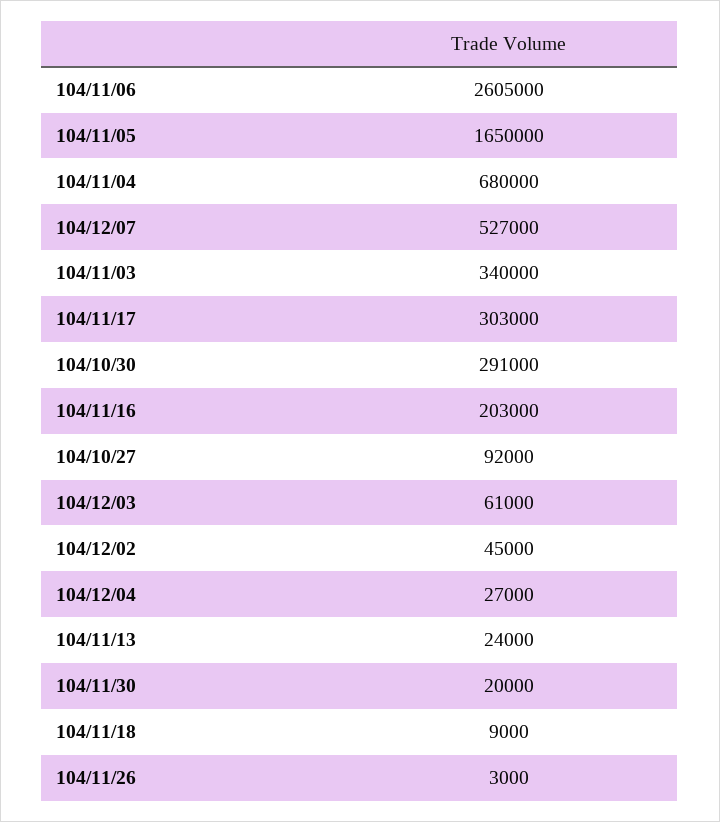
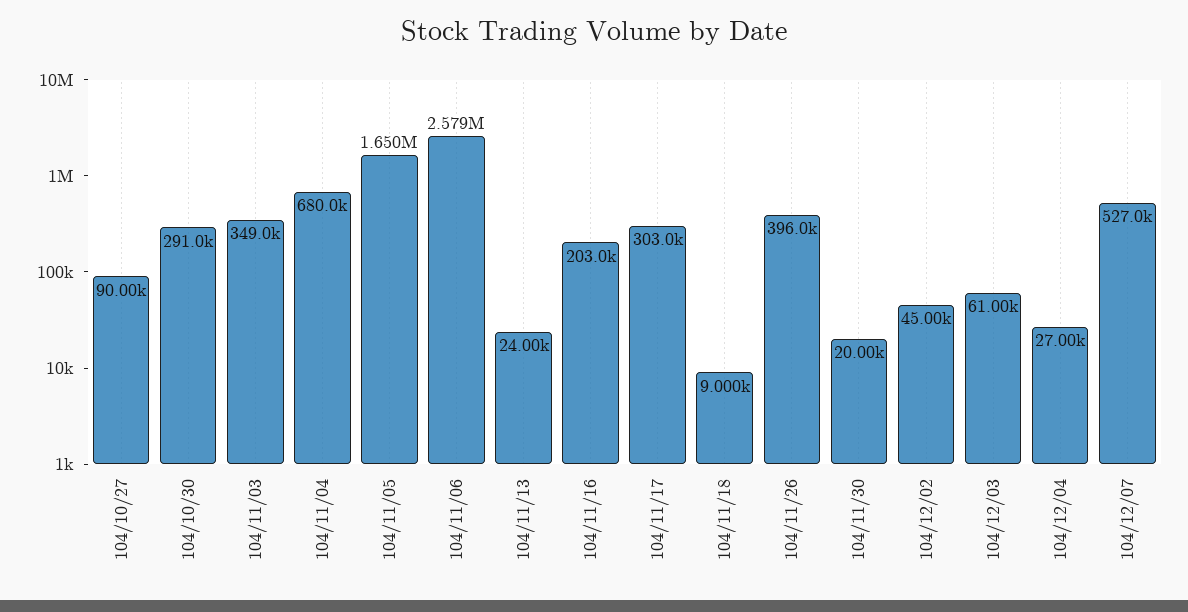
  {
-   "104/11/06": 2605000,
+   "104/11/06": 2579000,
    "104/11/05": 1650000,
    "104/11/04": 680000,
    "104/12/07": 527000,
-   "104/11/03": 340000,
+   "104/11/03": 349000,
    "104/11/17": 303000,
    "104/10/30": 291000,
    "104/11/16": 203000,
-   "104/10/27": 92000,
+   "104/10/27": 90000,
    "104/12/03": 61000,
    "104/12/02": 45000,
    "104/12/04": 27000,
    "104/11/13": 24000,
    "104/11/30": 20000,
    "104/11/18": 9000,
-   "104/11/26": 3000
+   "104/11/26": 396000
  }

